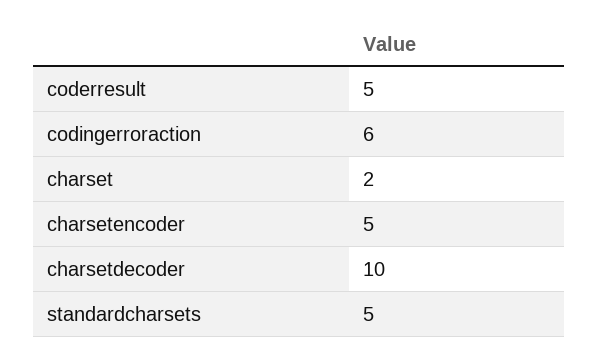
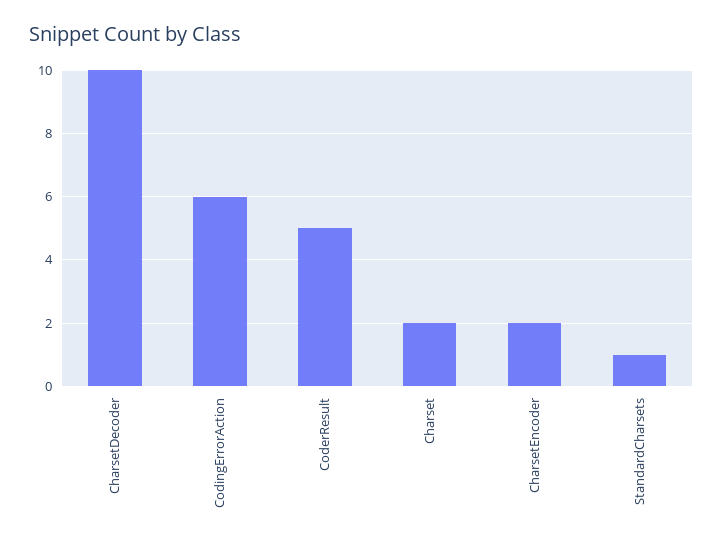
  {
    "coderresult": 5,
    "codingerroraction": 6,
    "charset": 2,
-   "charsetencoder": 5,
+   "charsetencoder": 2,
    "charsetdecoder": 10,
-   "standardcharsets": 5
+   "standardcharsets": 1
  }

